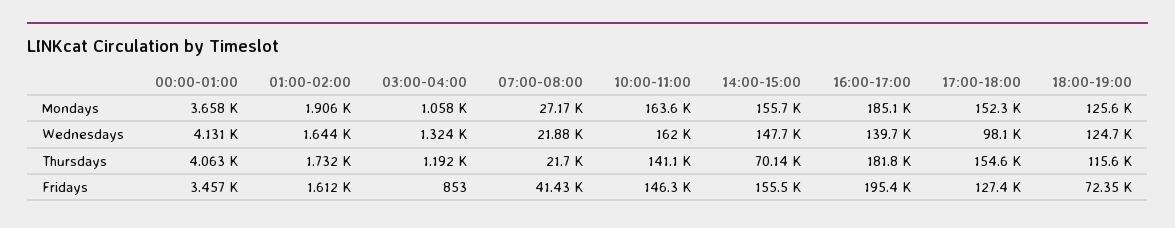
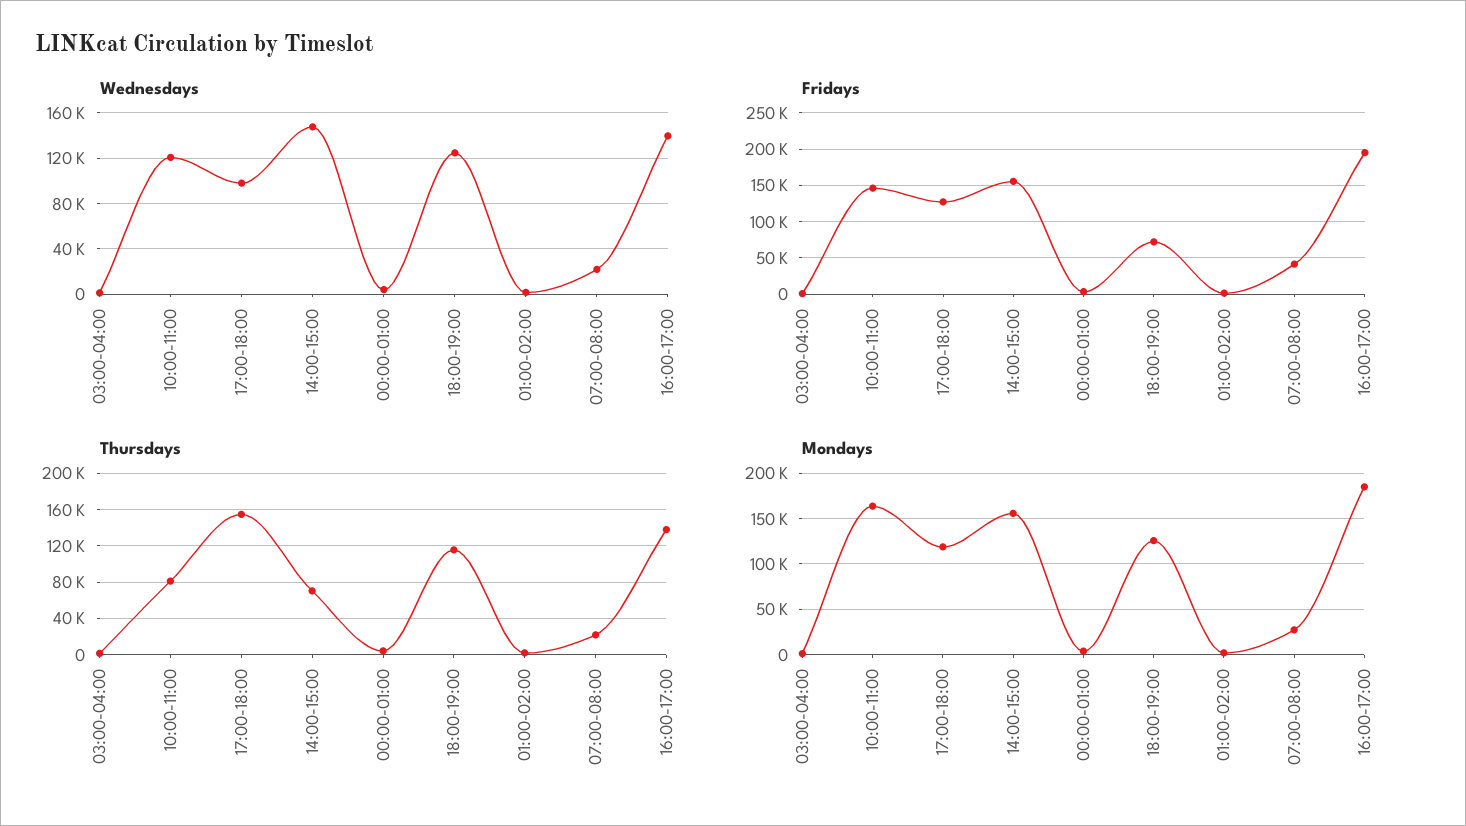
  {
    "Mondays": {
      "00:00-01:00": 3658,
      "01:00-02:00": 1906,
      "03:00-04:00": 1058,
      "07:00-08:00": 27170,
      "10:00-11:00": 163600,
      "14:00-15:00": 155700,
      "16:00-17:00": 185100,
-     "17:00-18:00": 152300,
+     "17:00-18:00": 120000,
      "18:00-19:00": 125600
    },
    "Wednesdays": {
      "00:00-01:00": 4131,
      "01:00-02:00": 1644,
      "03:00-04:00": 1324,
      "07:00-08:00": 21880,
-     "10:00-11:00": 162000,
+     "10:00-11:00": 120000,
      "14:00-15:00": 147700,
      "16:00-17:00": 139700,
      "17:00-18:00": 98100,
      "18:00-19:00": 124700
    },
    "Thursdays": {
      "00:00-01:00": 4063,
      "01:00-02:00": 1732,
      "03:00-04:00": 1192,
      "07:00-08:00": 21700,
-     "10:00-11:00": 141100,
+     "10:00-11:00": 80000,
      "14:00-15:00": 70140,
-     "16:00-17:00": 181800,
+     "16:00-17:00": 140000,
      "17:00-18:00": 154600,
      "18:00-19:00": 115600
    },
    "Fridays": {
      "00:00-01:00": 3457,
      "01:00-02:00": 1612,
      "03:00-04:00": 853,
      "07:00-08:00": 41430,
      "10:00-11:00": 146300,
      "14:00-15:00": 155500,
      "16:00-17:00": 195400,
      "17:00-18:00": 127400,
      "18:00-19:00": 72350
    }
  }

